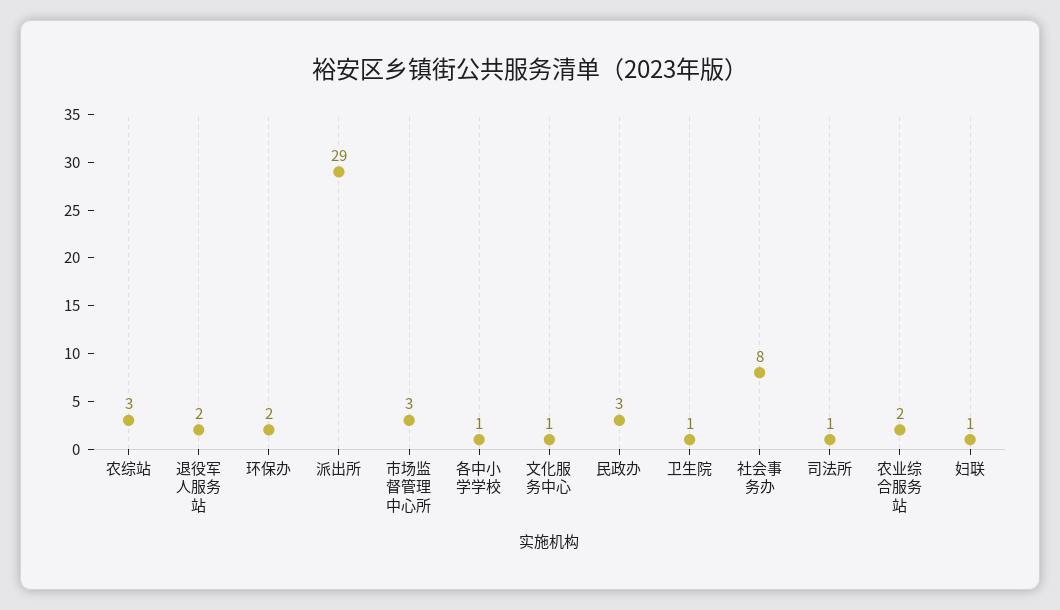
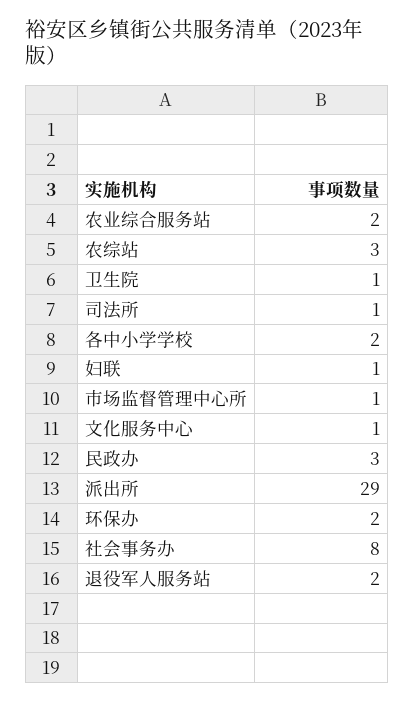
  {
    "农综站": 3,
    "退役军人服务站": 2,
    "环保办": 2,
    "派出所": 29,
-   "市场监督管理中心所": 3,
+   "市场监督管理中心所": 1,
-   "各中小学学校": 1,
+   "各中小学学校": 2,
    "文化服务中心": 1,
    "民政办": 3,
    "卫生院": 1,
    "社会事务办": 8,
    "司法所": 1,
    "农业综合服务站": 2,
    "妇联": 1
  }

